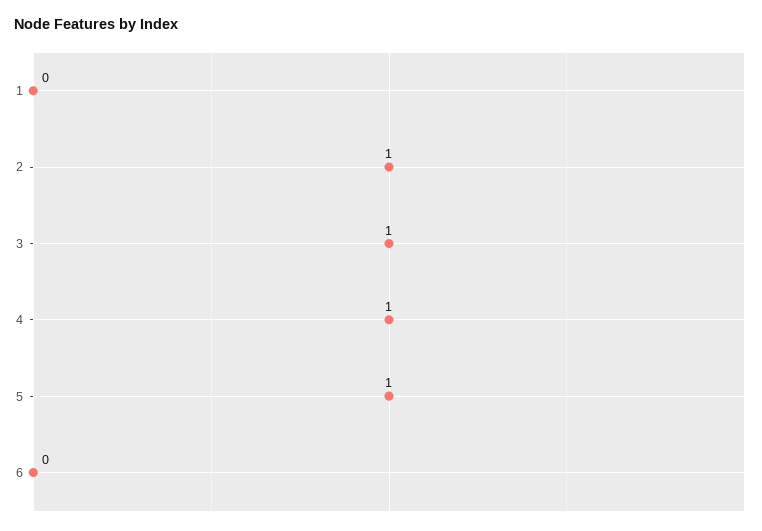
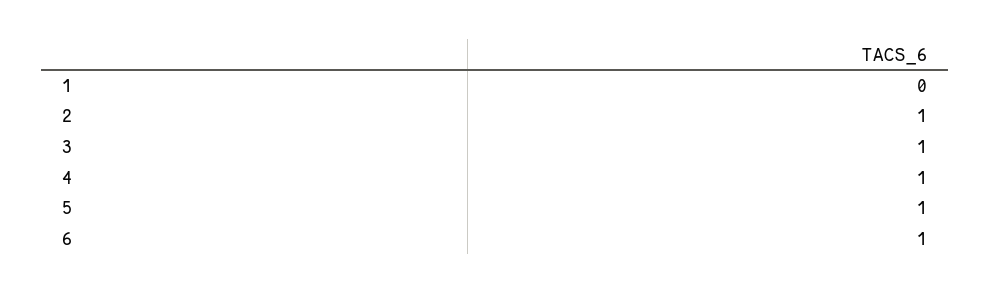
  {
    "1": 0,
    "2": 1,
    "3": 1,
    "4": 1,
    "5": 1,
-   "6": 0
+   "6": 1
  }

